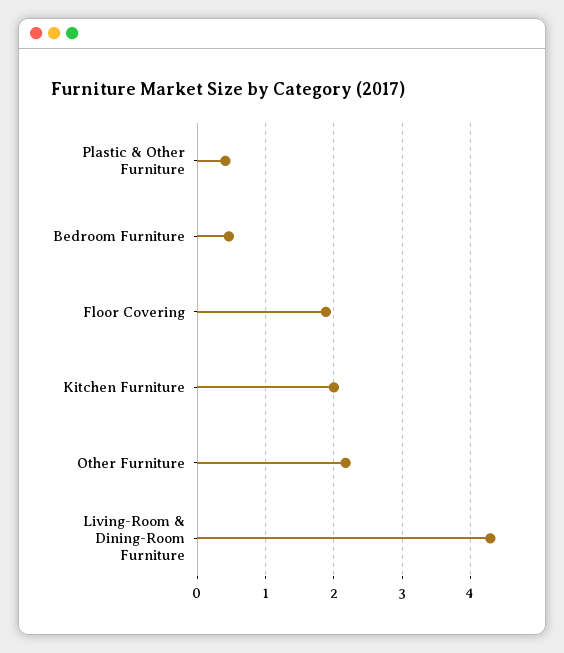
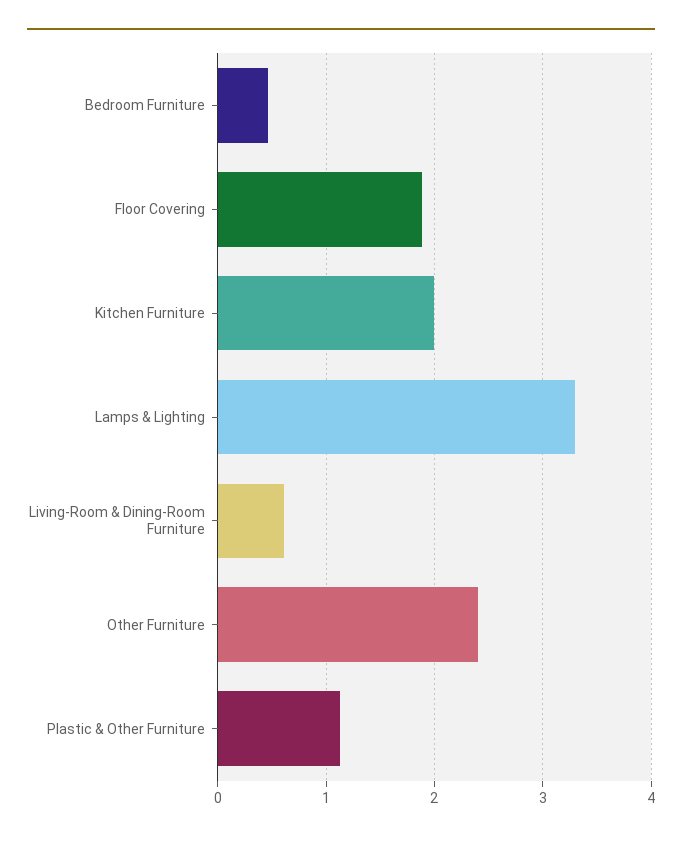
  {
-   "Plastic & Other Furniture": 0.4,
+   "Plastic & Other Furniture": 1.1,
    "Bedroom Furniture": 0.5,
    "Floor Covering": 1.9,
    "Kitchen Furniture": 2,
-   "Other Furniture": 2.2,
+   "Other Furniture": 2.4,
-   "Living-Room & Dining-Room Furniture": 4.3
+   "Living-Room & Dining-Room Furniture": 0.6,
+   "Lamps & Lighting": 3.3
  }

